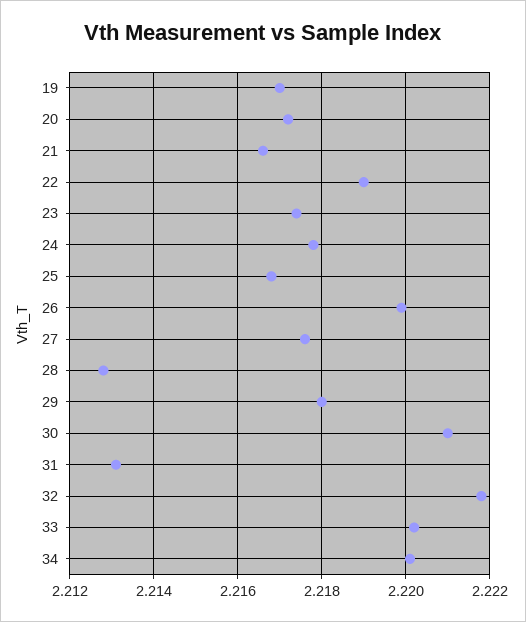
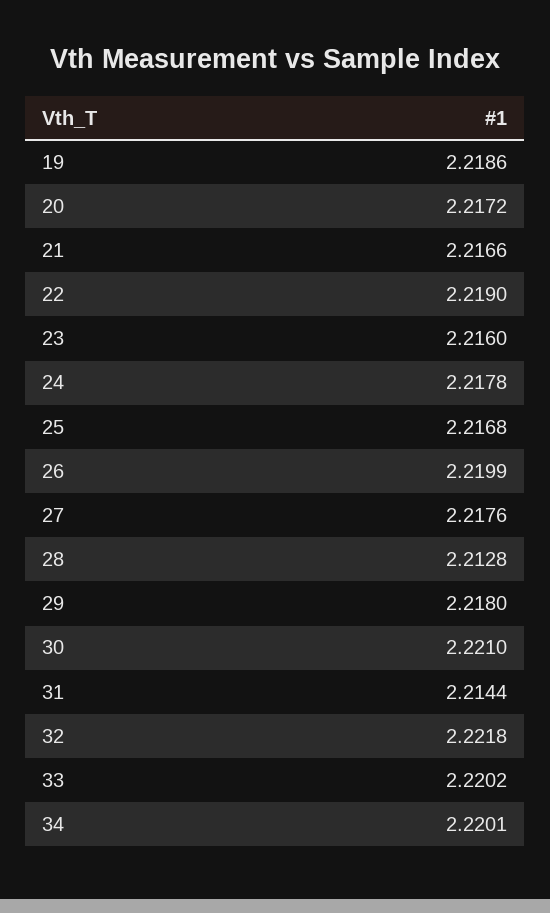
  {
-   "19": 2.217,
+   "19": 2.2186,
    "20": 2.2172,
    "21": 2.2166,
    "22": 2.219,
-   "23": 2.2175,
+   "23": 2.216,
    "24": 2.2178,
    "25": 2.2168,
    "26": 2.2199,
    "27": 2.2176,
    "28": 2.2128,
    "29": 2.218,
    "30": 2.221,
-   "31": 2.213,
+   "31": 2.2144,
    "32": 2.2218,
    "33": 2.2202,
    "34": 2.2201
  }

